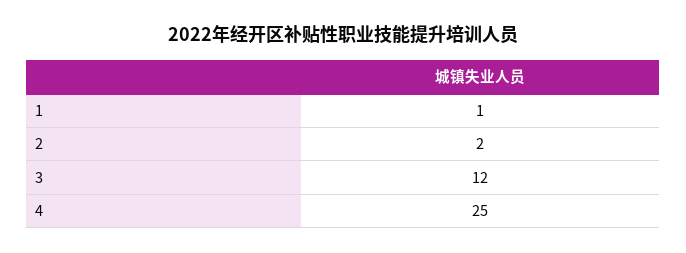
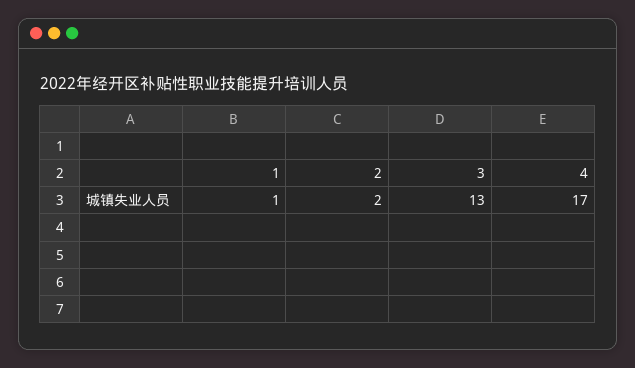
  {
    "1": 1,
    "2": 2,
-   "3": 12,
+   "3": 13,
-   "4": 25
+   "4": 17
  }

